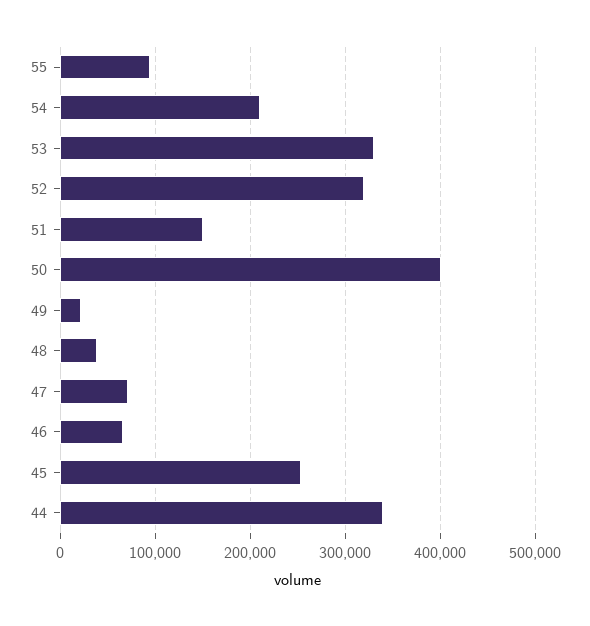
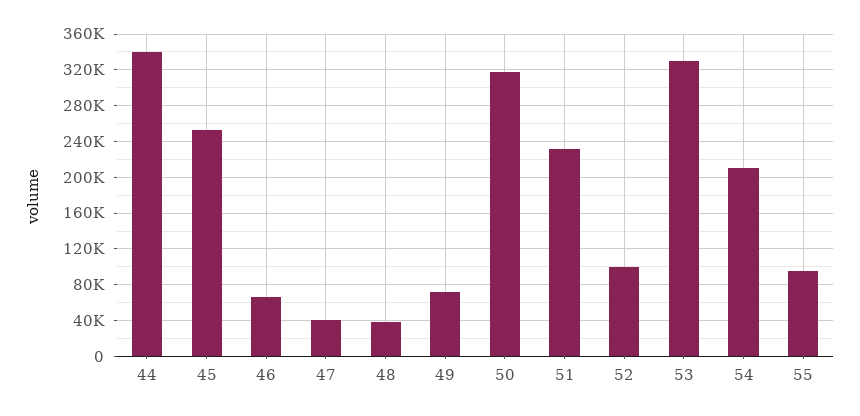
  {
    "55": 100000,
    "54": 210000,
    "53": 330000,
-   "52": 320000,
+   "52": 100000,
-   "51": 150000,
+   "51": 230000,
-   "50": 400000,
+   "50": 320000,
-   "49": 20000,
+   "49": 70000,
    "48": 40000,
-   "47": 70000,
+   "47": 40000,
    "46": 70000,
    "45": 250000,
    "44": 340000
  }

